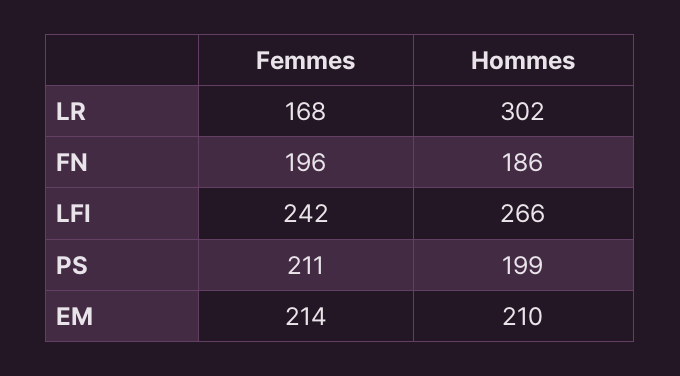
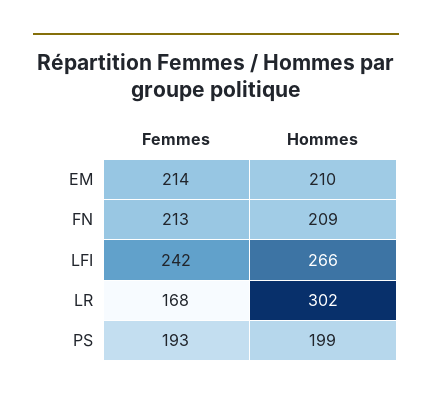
  {
    "Femmes": {
      "LR": 168,
-     "FN": 196,
+     "FN": 213,
      "LFI": 242,
-     "PS": 211,
+     "PS": 193,
      "EM": 214
    },
    "Hommes": {
      "LR": 302,
-     "FN": 186,
+     "FN": 209,
      "LFI": 266,
      "PS": 199,
      "EM": 210
    }
  }

